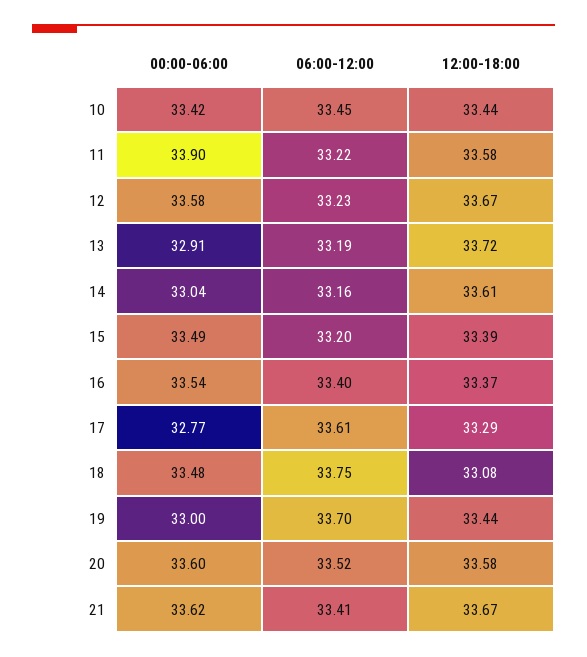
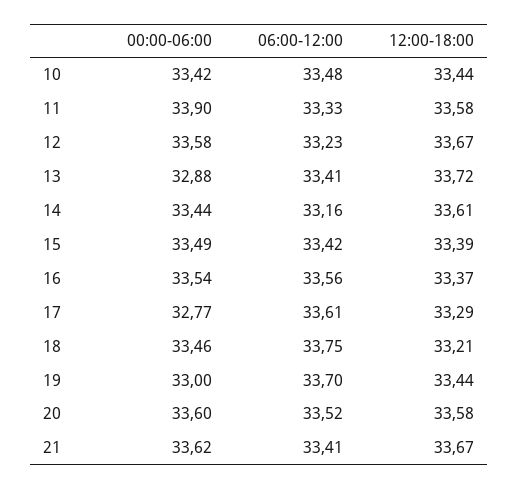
  {
    "00:00-06:00": {
      "10": 33.42,
      "11": 33.9,
      "12": 33.58,
-     "13": 32.91,
+     "13": 32.88,
-     "14": 33.04,
+     "14": 33.44,
      "15": 33.49,
      "16": 33.54,
      "17": 32.77,
-     "18": 33.48,
+     "18": 33.46,
      "19": 33,
      "20": 33.6,
      "21": 33.62
    },
    "06:00-12:00": {
-     "10": 33.45,
+     "10": 33.48,
-     "11": 33.22,
+     "11": 33.33,
      "12": 33.23,
-     "13": 33.19,
+     "13": 33.41,
      "14": 33.16,
-     "15": 33.2,
+     "15": 33.42,
-     "16": 33.4,
+     "16": 33.56,
      "17": 33.61,
      "18": 33.75,
      "19": 33.7,
      "20": 33.52,
      "21": 33.41
    },
    "12:00-18:00": {
      "10": 33.44,
      "11": 33.58,
      "12": 33.67,
      "13": 33.72,
      "14": 33.61,
      "15": 33.39,
      "16": 33.37,
      "17": 33.29,
-     "18": 33.08,
+     "18": 33.21,
      "19": 33.44,
      "20": 33.58,
      "21": 33.67
    }
  }

